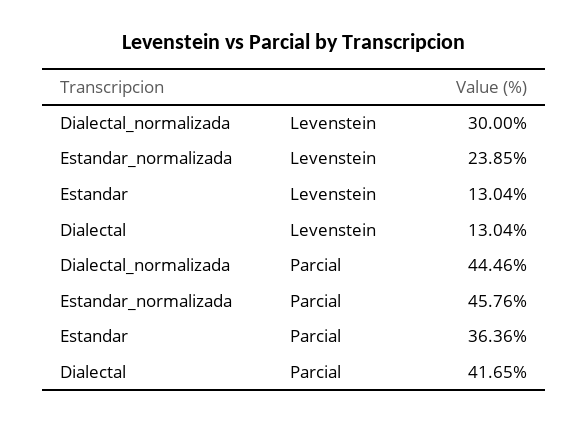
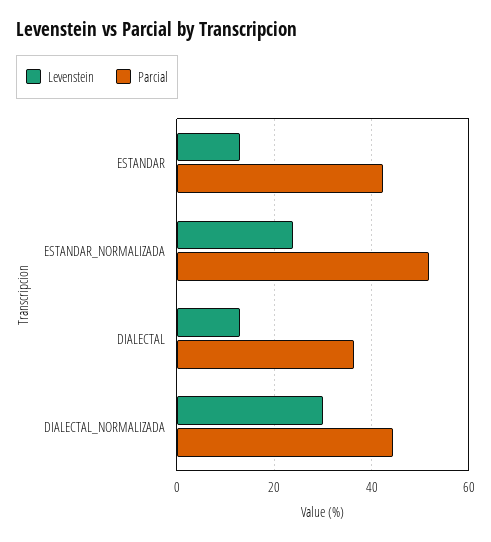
  {
    "Levenstein": {
      "Dialectal_normalizada": 30,
      "Estandar_normalizada": 23.85,
      "Estandar": 13.04,
      "Dialectal": 13.04
    },
    "Parcial": {
      "Dialectal_normalizada": 44.46,
-     "Estandar_normalizada": 45.76,
+     "Estandar_normalizada": 52,
-     "Estandar": 36.36,
+     "Estandar": 42,
-     "Dialectal": 41.65
+     "Dialectal": 36
    }
  }

